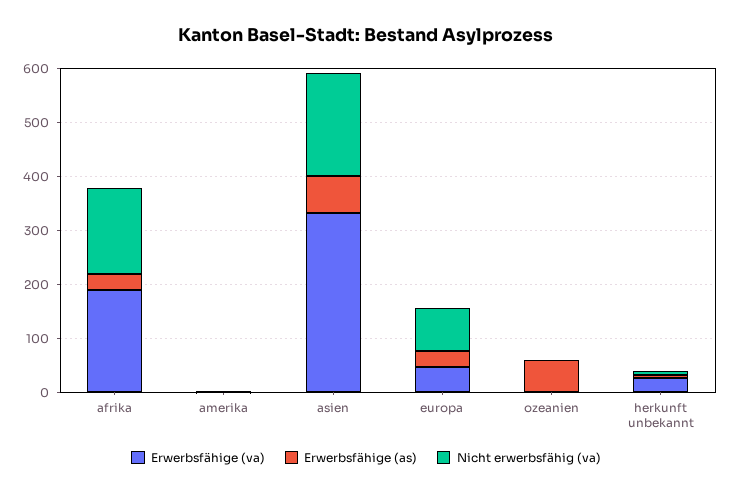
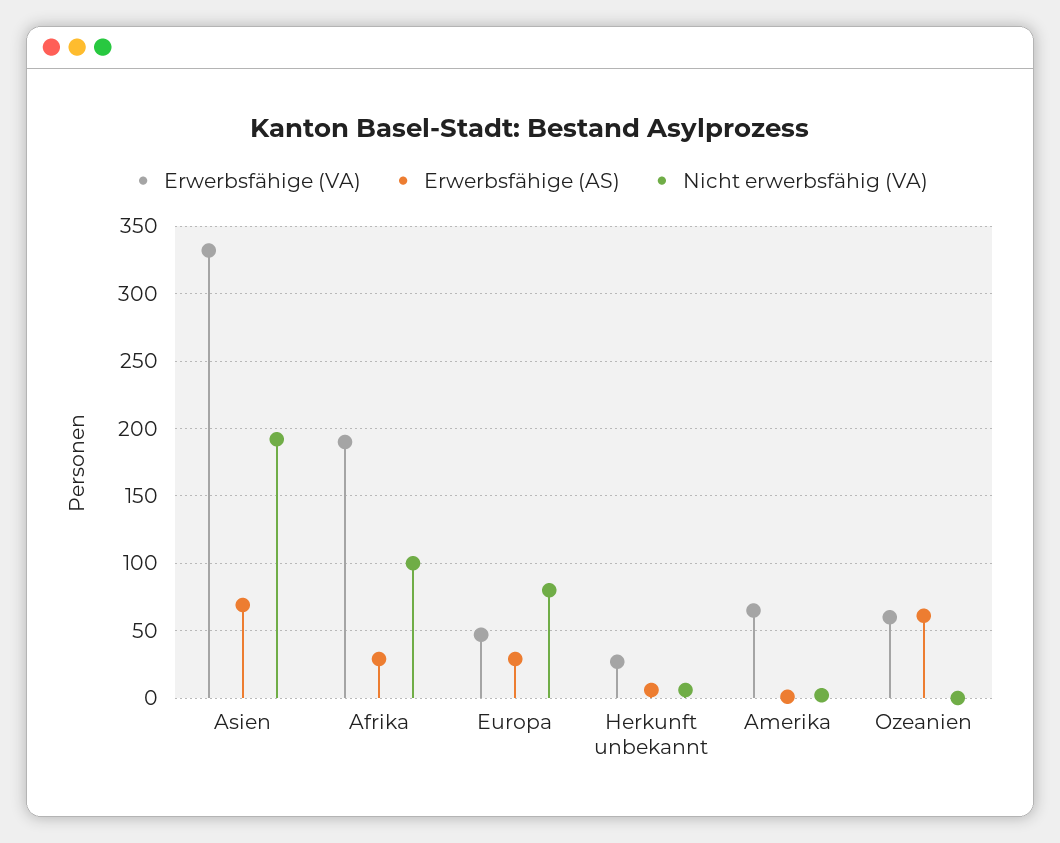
  {
    "Erwerbsfähige (va)": {
      "afrika": 190,
-     "amerika": 0,
+     "amerika": 65,
      "asien": 330,
      "europa": 45,
-     "ozeanien": 0,
+     "ozeanien": 60,
      "herkunft unbekannt": 25
    },
    "Erwerbsfähige (as)": {
      "afrika": 30,
      "amerika": 0,
      "asien": 70,
      "europa": 30,
      "ozeanien": 60,
      "herkunft unbekannt": 5
    },
    "Nicht erwerbsfähig (va)": {
-     "afrika": 160,
+     "afrika": 100,
      "amerika": 0,
      "asien": 190,
      "europa": 80,
      "ozeanien": 0,
      "herkunft unbekannt": 5
    }
  }

